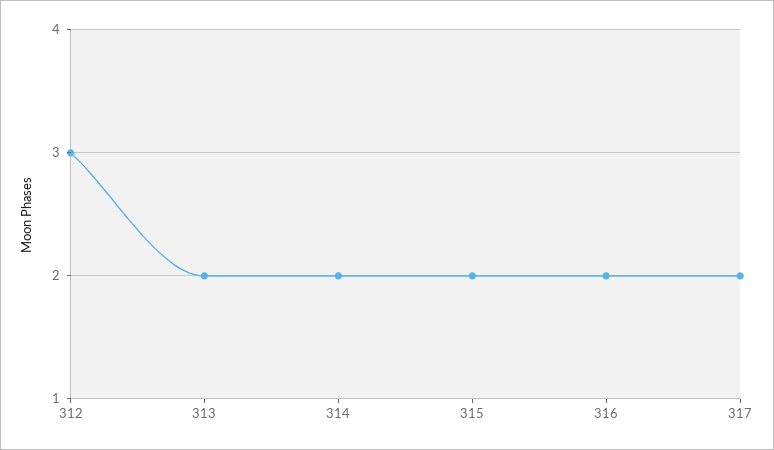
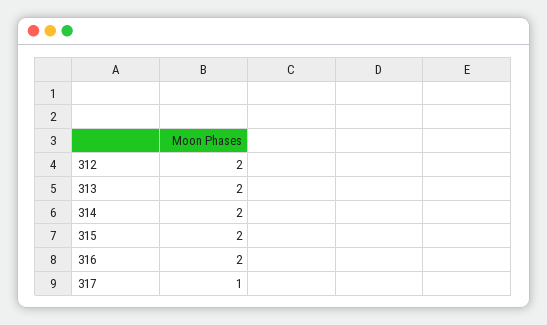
  {
-   "312": 3,
+   "312": 2,
    "313": 2,
    "314": 2,
    "315": 2,
    "316": 2,
-   "317": 2
+   "317": 1
  }

